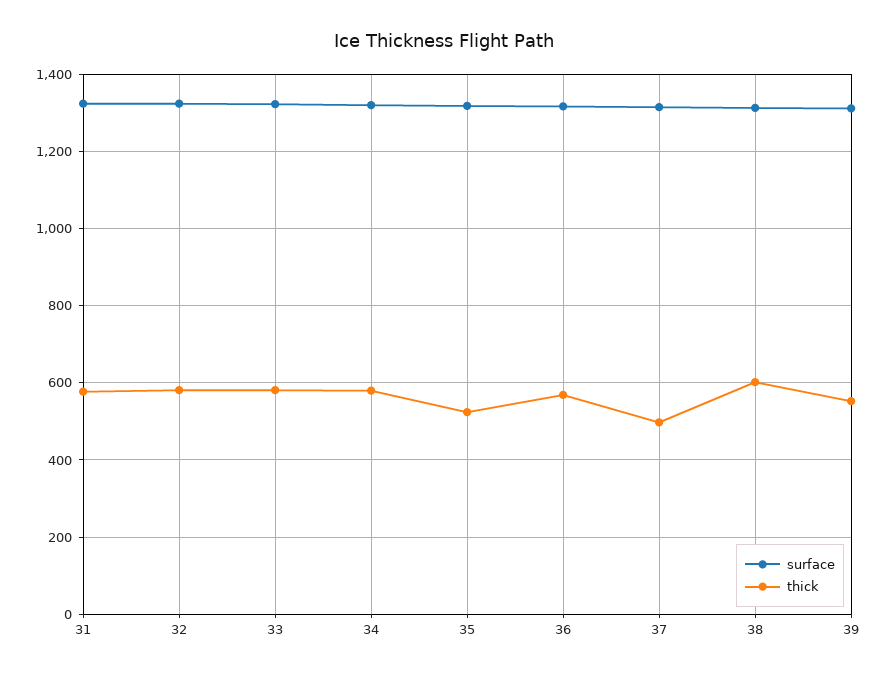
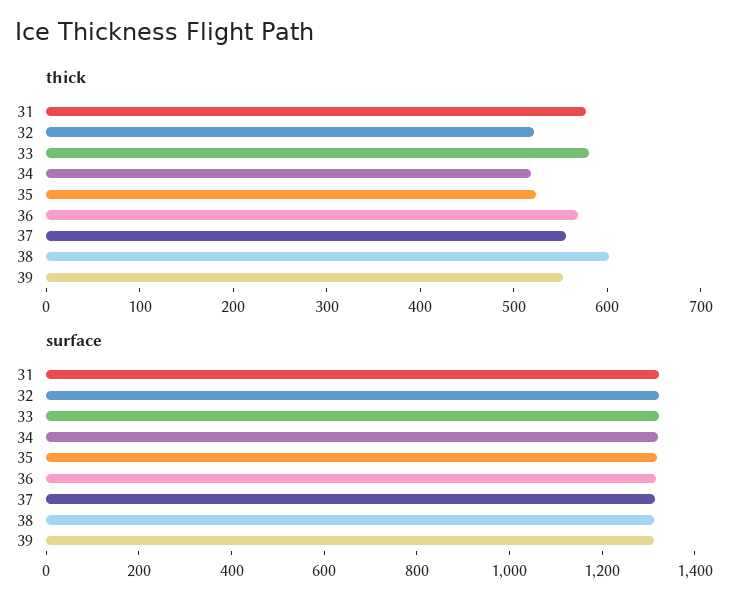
  {
    "surface": {
      "31": 1320,
      "32": 1320,
      "33": 1320,
      "34": 1320,
      "35": 1320,
      "36": 1320,
      "37": 1320,
      "38": 1320,
      "39": 1320
    },
    "thick": {
      "31": 580,
-     "32": 580,
+     "32": 520,
      "33": 580,
-     "34": 580,
+     "34": 520,
      "35": 520,
      "36": 560,
-     "37": 500,
+     "37": 560,
      "38": 600,
      "39": 560
    }
  }

